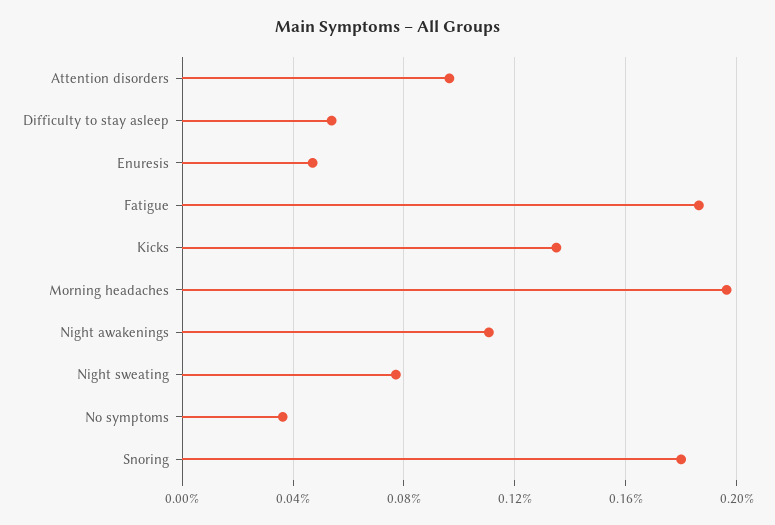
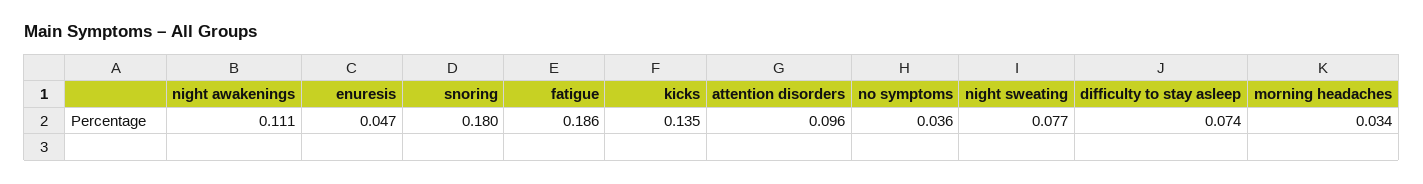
  {
    "Attention disorders": 0.096,
-   "Difficulty to stay asleep": 0.055,
+   "Difficulty to stay asleep": 0.074,
    "Enuresis": 0.047,
    "Fatigue": 0.186,
    "Kicks": 0.135,
-   "Morning headaches": 0.195,
+   "Morning headaches": 0.034,
    "Night awakenings": 0.111,
    "Night sweating": 0.077,
    "No symptoms": 0.036,
    "Snoring": 0.18
  }

